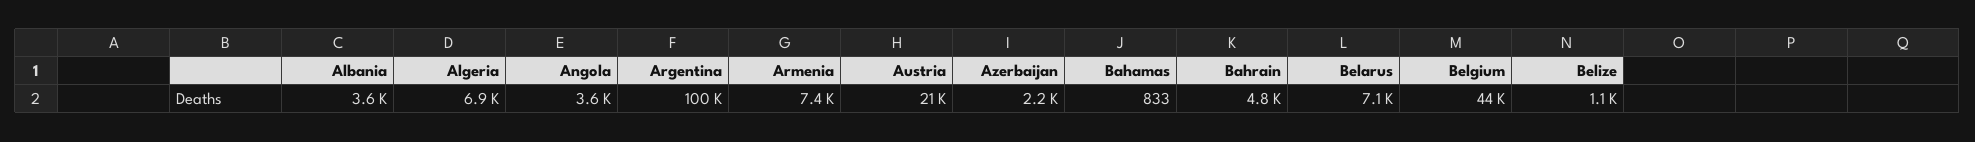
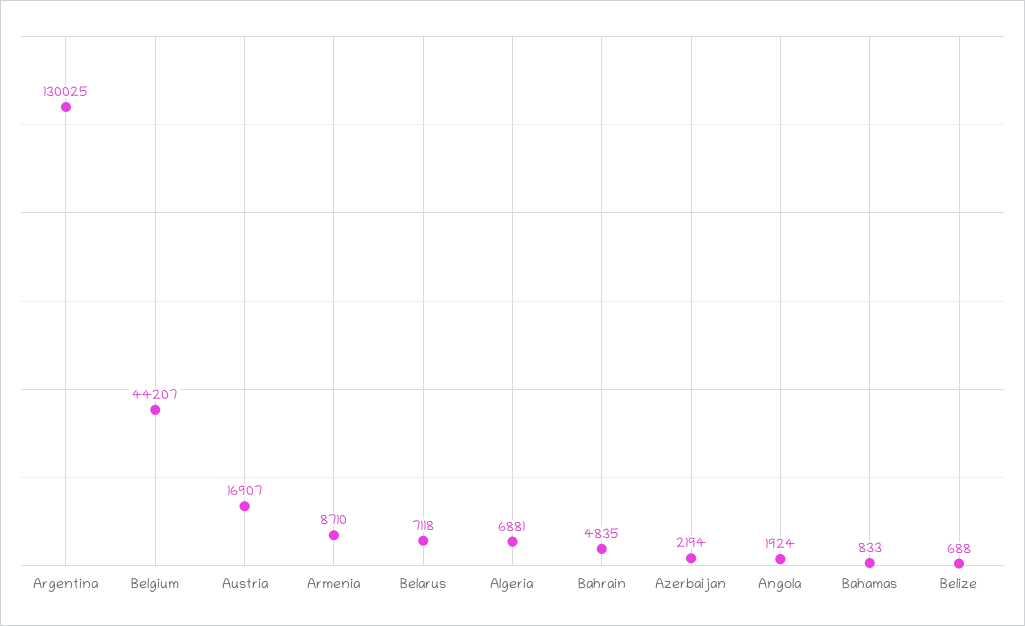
  {
-   "Albania": 3600,
    "Algeria": 6881,
-   "Angola": 3600,
+   "Angola": 1924,
-   "Argentina": 100000,
+   "Argentina": 130025,
-   "Armenia": 7400,
+   "Armenia": 8710,
-   "Austria": 21000,
+   "Austria": 16907,
    "Azerbaijan": 2194,
    "Bahamas": 833,
    "Bahrain": 4835,
    "Belarus": 7118,
    "Belgium": 44207,
-   "Belize": 1100
+   "Belize": 688
  }

